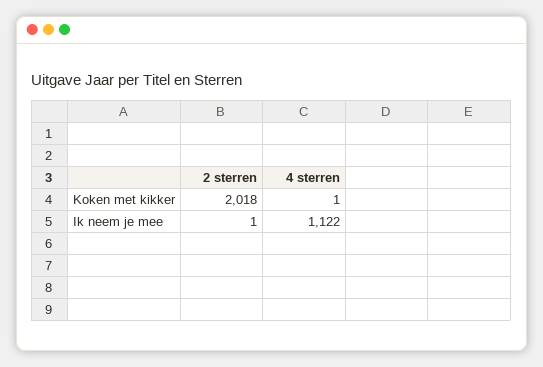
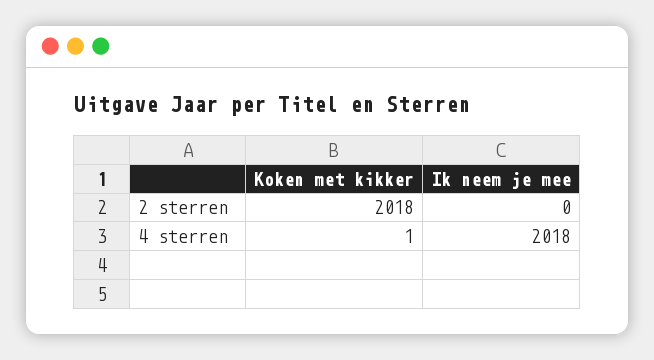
  {
    "2 sterren": {
      "Koken met kikker": 2018,
-     "Ik neem je mee": 1
+     "Ik neem je mee": 0
    },
    "4 sterren": {
      "Koken met kikker": 1,
-     "Ik neem je mee": 1122
+     "Ik neem je mee": 2018
    }
  }

